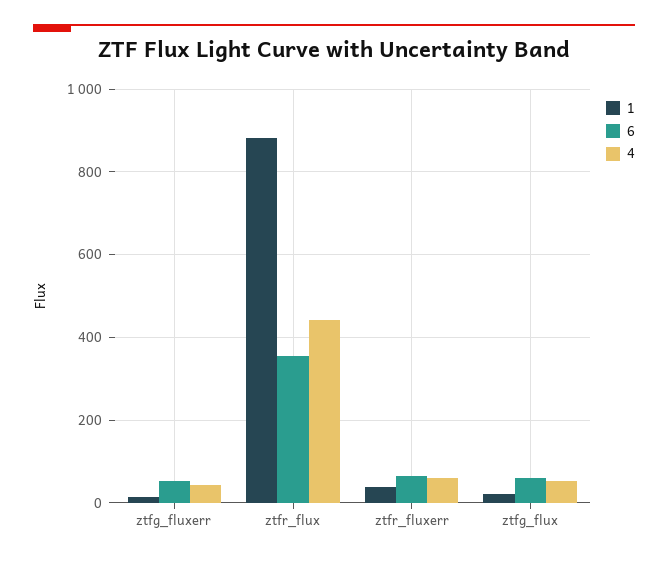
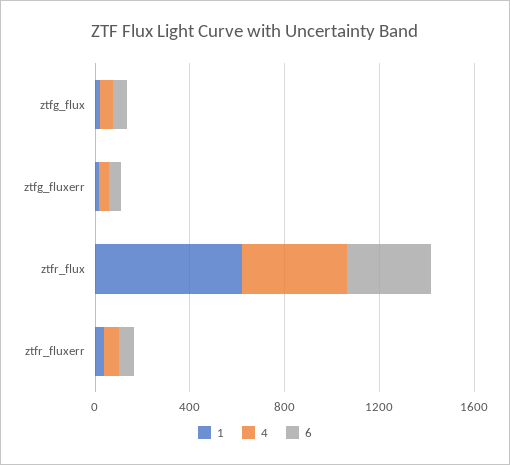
  {
    "1": {
      "ztfg_fluxerr": 20,
-     "ztfr_flux": 880,
+     "ztfr_flux": 600,
      "ztfr_fluxerr": 40,
      "ztfg_flux": 20
    },
    "6": {
      "ztfg_fluxerr": 60,
      "ztfr_flux": 360,
      "ztfr_fluxerr": 60,
      "ztfg_flux": 60
    },
    "4": {
      "ztfg_fluxerr": 40,
      "ztfr_flux": 440,
      "ztfr_fluxerr": 60,
      "ztfg_flux": 60
    }
  }

